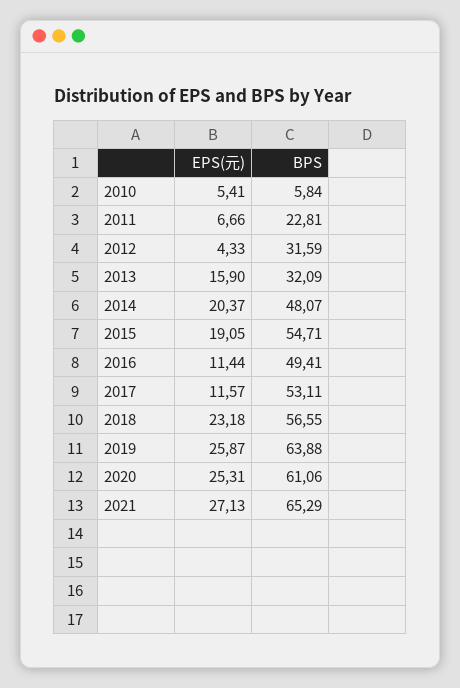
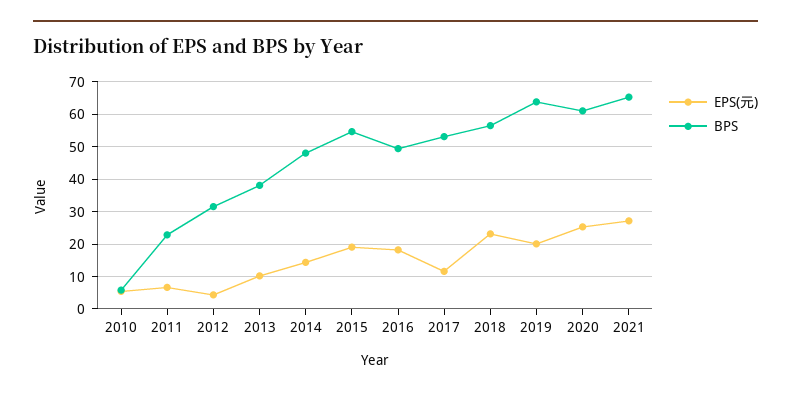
  {
    "EPS(元)": {
      "2010": 5.41,
      "2011": 6.66,
      "2012": 4.33,
-     "2013": 15.9,
+     "2013": 10,
-     "2014": 20.37,
+     "2014": 14,
      "2015": 19.05,
-     "2016": 11.44,
+     "2016": 18,
      "2017": 11.57,
      "2018": 23.18,
-     "2019": 25.87,
+     "2019": 20,
      "2020": 25.31,
      "2021": 27.13
    },
    "BPS": {
      "2010": 5.84,
      "2011": 22.81,
      "2012": 31.59,
-     "2013": 32.09,
+     "2013": 38,
      "2014": 48.07,
      "2015": 54.71,
      "2016": 49.41,
      "2017": 53.11,
      "2018": 56.55,
      "2019": 63.88,
      "2020": 61.06,
      "2021": 65.29
    }
  }

